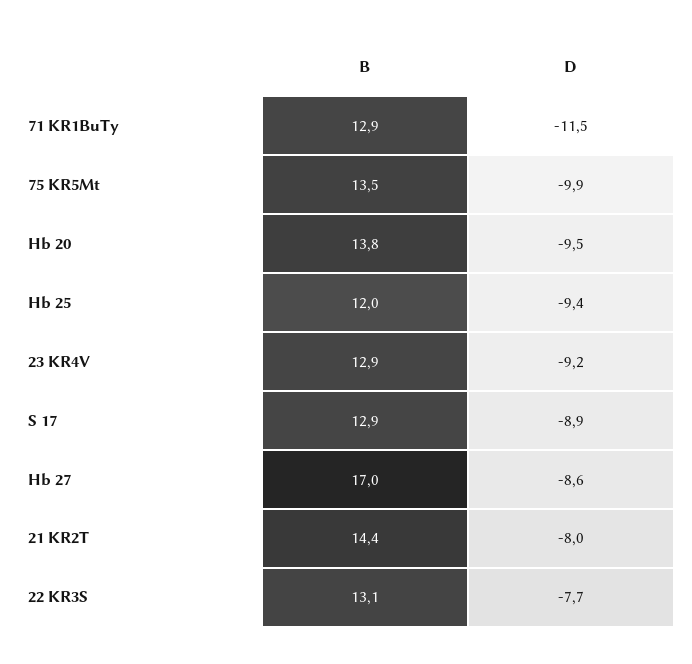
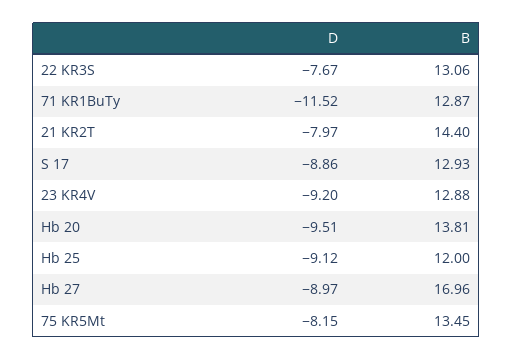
  {
    "B": {
      "71 KR1BuTy": 12.87,
      "75 KR5Mt": 13.45,
      "Hb 20": 13.81,
      "Hb 25": 12,
      "23 KR4V": 12.88,
      "S 17": 12.93,
      "Hb 27": 16.96,
      "21 KR2T": 14.4,
      "22 KR3S": 13.06
    },
    "D": {
      "71 KR1BuTy": -11.52,
-     "75 KR5Mt": -9.9,
+     "75 KR5Mt": -8.15,
      "Hb 20": -9.51,
-     "Hb 25": -9.4,
+     "Hb 25": -9.12,
      "23 KR4V": -9.2,
      "S 17": -8.86,
-     "Hb 27": -8.6,
+     "Hb 27": -8.97,
      "21 KR2T": -7.97,
      "22 KR3S": -7.67
    }
  }

